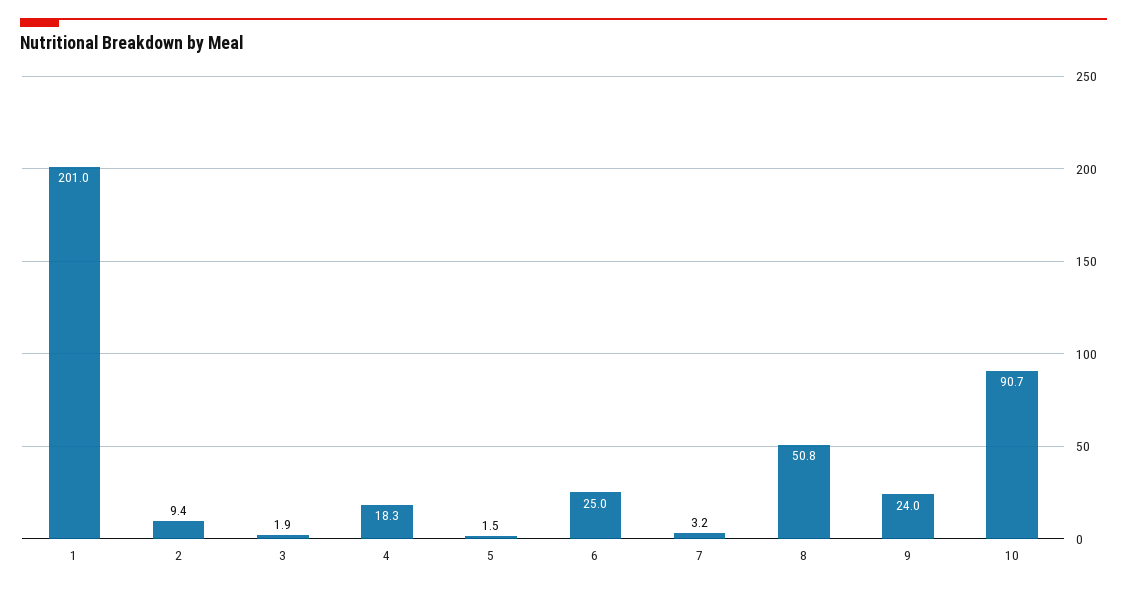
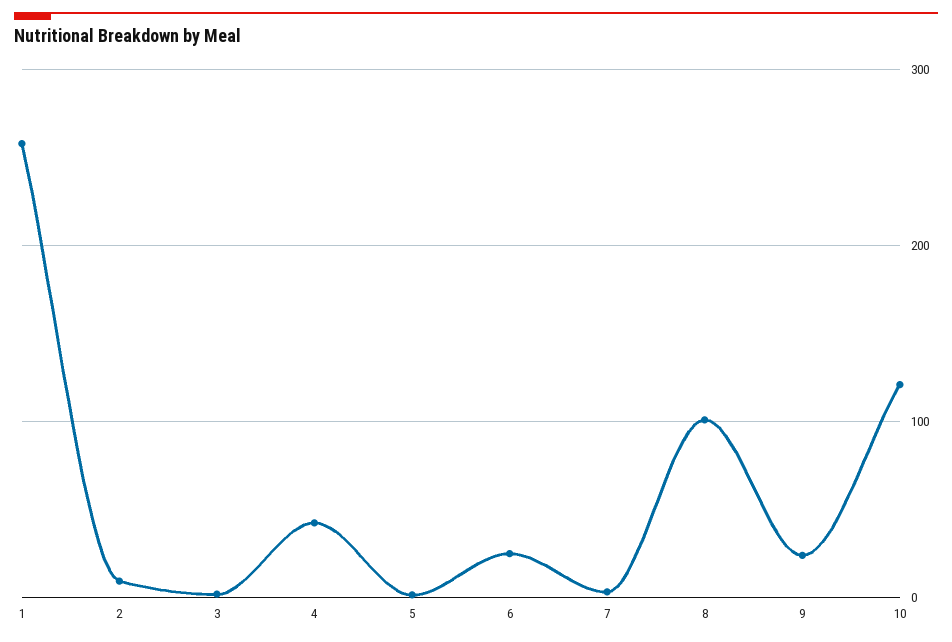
  {
-   "1": 201,
+   "1": 260,
    "2": 9.4,
    "3": 1.9,
-   "4": 18.3,
+   "4": 40,
    "5": 1.5,
    "6": 25,
    "7": 3.2,
-   "8": 50.8,
+   "8": 100,
    "9": 24,
-   "10": 90.7
+   "10": 120
  }

